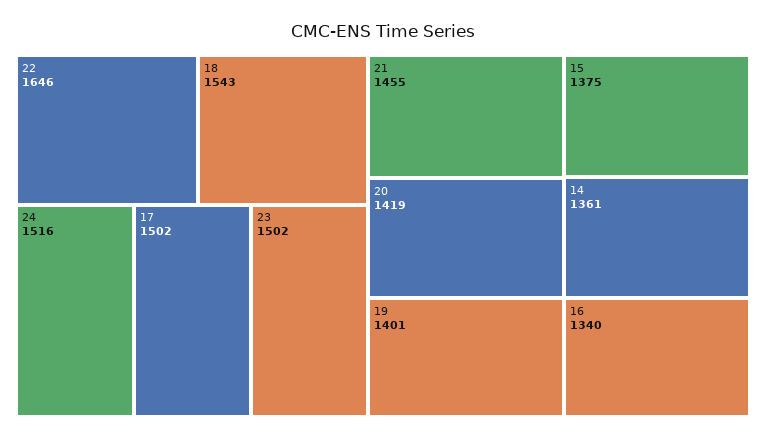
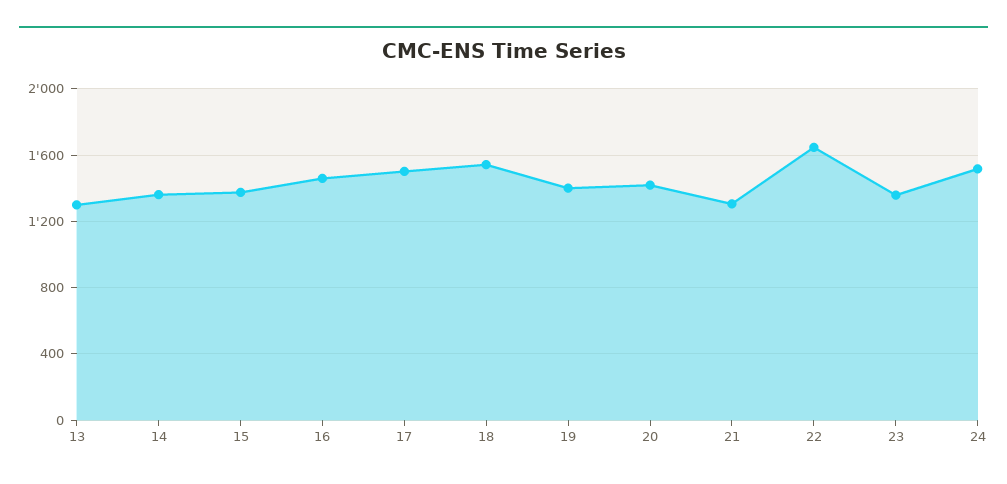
  {
    "22": 1646,
    "18": 1543,
    "24": 1516,
    "17": 1502,
-   "23": 1502,
+   "23": 1350,
-   "21": 1455,
+   "21": 1300,
    "20": 1419,
    "19": 1401,
    "15": 1375,
    "14": 1361,
-   "16": 1340
+   "16": 1450,
+   "13": 1300
  }

